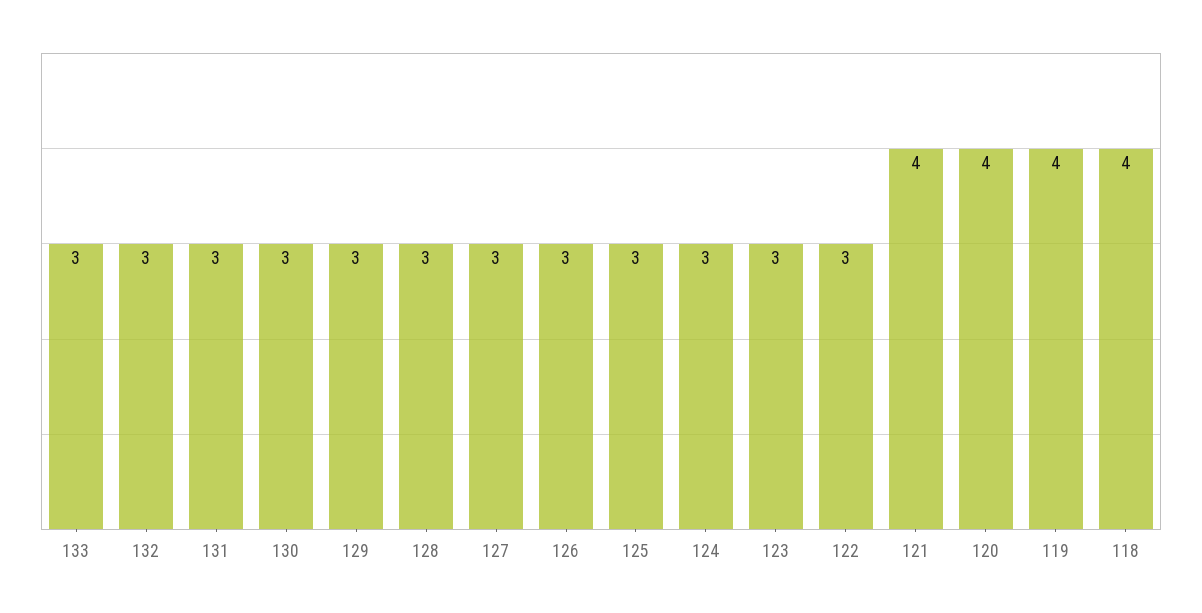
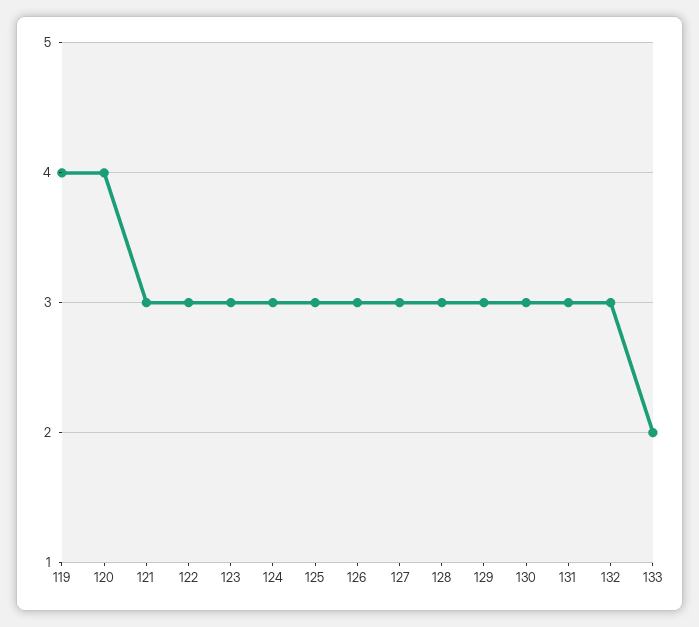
  {
-   "133": 3,
+   "133": 2,
    "132": 3,
    "131": 3,
    "130": 3,
    "129": 3,
    "128": 3,
    "127": 3,
    "126": 3,
    "125": 3,
    "124": 3,
    "123": 3,
    "122": 3,
-   "121": 4,
+   "121": 3,
    "120": 4,
-   "119": 4,
+   "119": 4
-   "118": 4
  }

